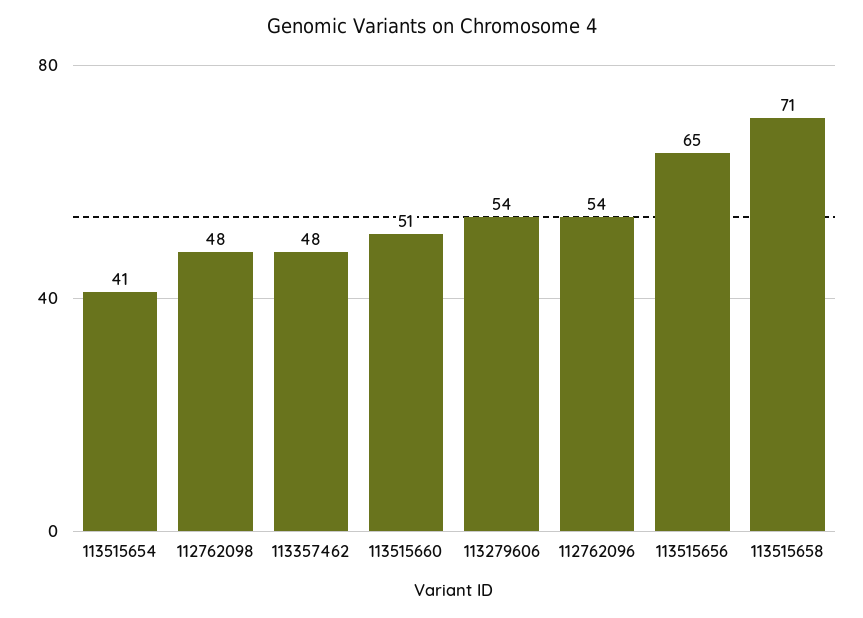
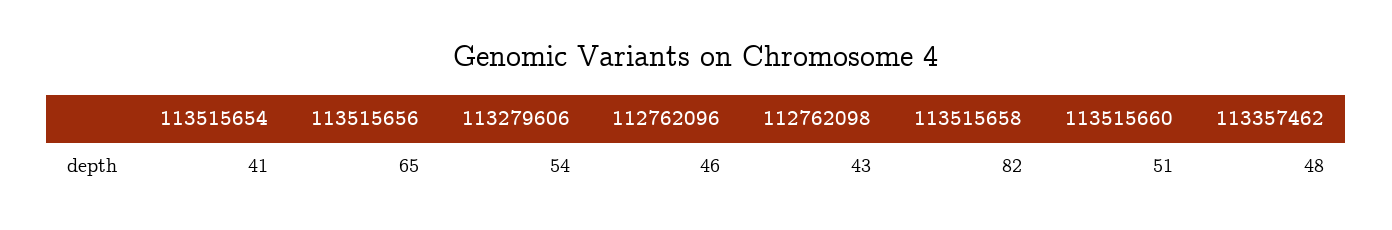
  {
    "113515654": 41,
-   "112762098": 48,
+   "112762098": 43,
    "113357462": 48,
    "113515660": 51,
    "113279606": 54,
-   "112762096": 54,
+   "112762096": 46,
    "113515656": 65,
-   "113515658": 71
+   "113515658": 82
  }

